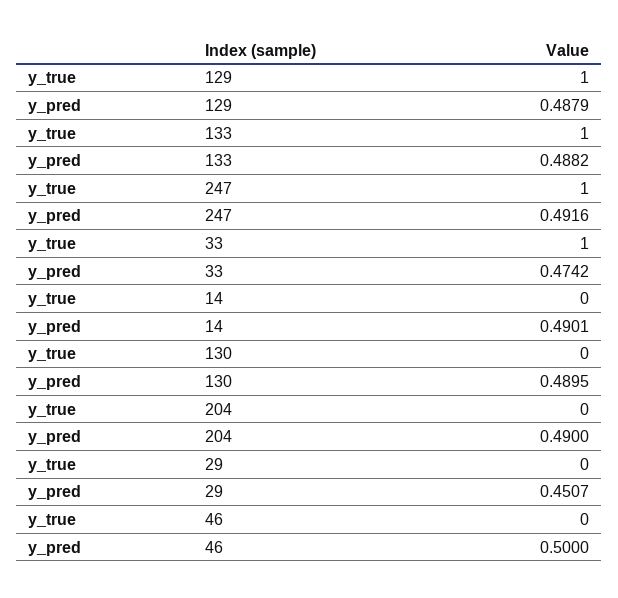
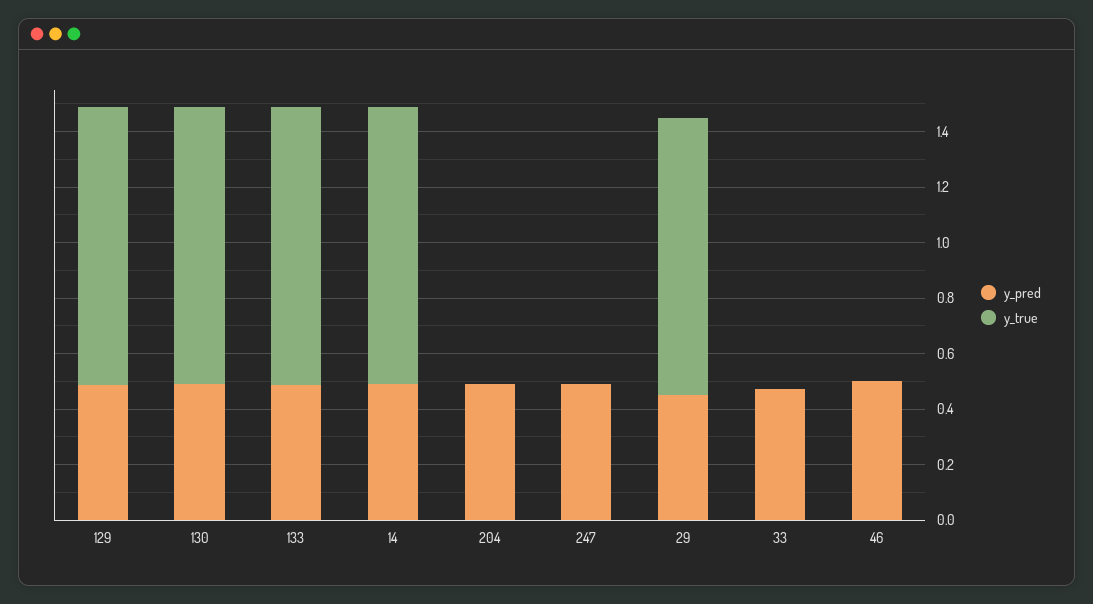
  {
    "y_true": {
      "129": 1,
      "133": 1,
-     "247": 1,
+     "247": 0,
-     "33": 1,
+     "33": 0,
-     "14": 0,
+     "14": 1,
-     "130": 0,
+     "130": 1,
      "204": 0,
-     "29": 0,
+     "29": 1,
      "46": 0
    },
    "y_pred": {
      "129": 0.4879,
      "133": 0.4882,
      "247": 0.4916,
      "33": 0.4742,
      "14": 0.4901,
      "130": 0.4895,
      "204": 0.49,
      "29": 0.4507,
      "46": 0.5
    }
  }

